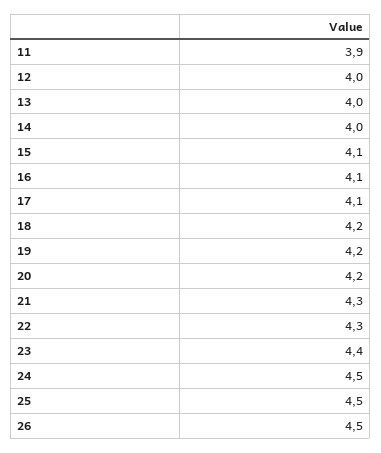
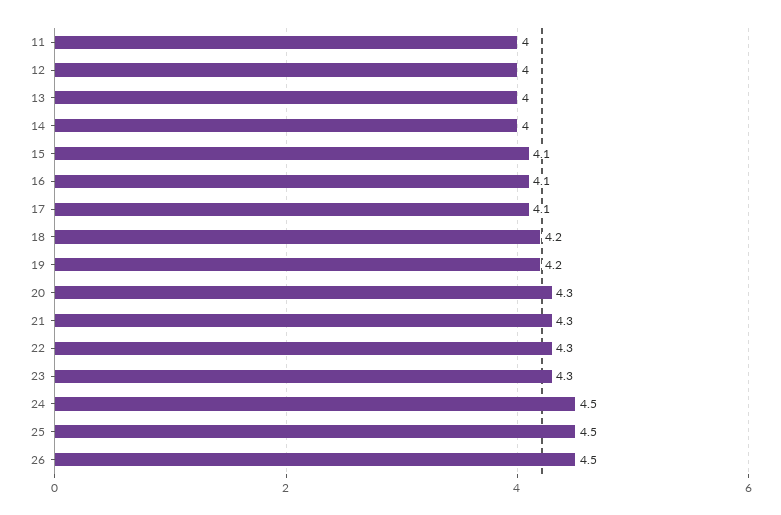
  {
-   "11": 3.9,
+   "11": 4,
    "12": 4,
    "13": 4,
    "14": 4,
    "15": 4.1,
    "16": 4.1,
    "17": 4.1,
    "18": 4.2,
    "19": 4.2,
-   "20": 4.2,
+   "20": 4.3,
    "21": 4.3,
    "22": 4.3,
-   "23": 4.4,
+   "23": 4.3,
    "24": 4.5,
    "25": 4.5,
    "26": 4.5
  }

